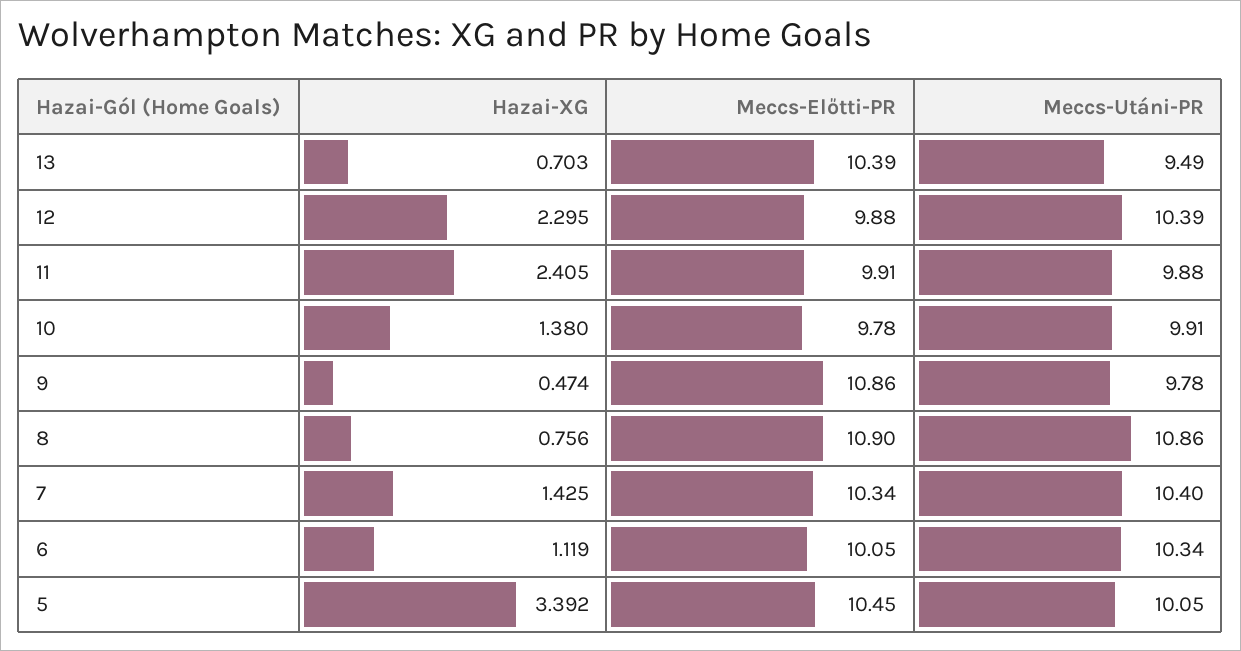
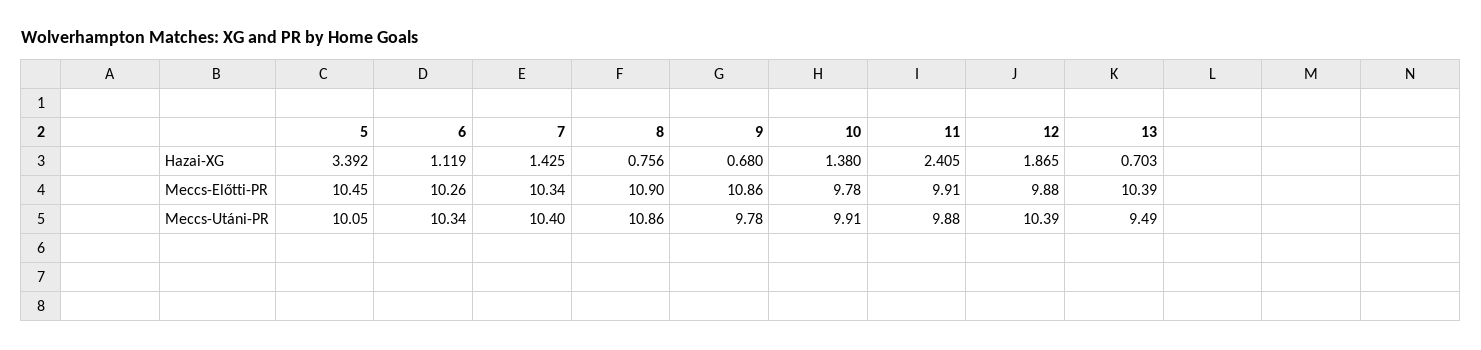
  {
    "Hazai-XG": {
      "13": 0.703,
-     "12": 2.295,
+     "12": 1.865,
      "11": 2.405,
      "10": 1.38,
-     "9": 0.474,
+     "9": 0.68,
      "8": 0.756,
      "7": 1.425,
      "6": 1.119,
      "5": 3.392
    },
    "Meccs-Előtti-PR": {
      "13": 10.39,
      "12": 9.88,
      "11": 9.91,
      "10": 9.78,
      "9": 10.86,
      "8": 10.9,
      "7": 10.34,
-     "6": 10.05,
+     "6": 10.26,
      "5": 10.45
    },
    "Meccs-Utáni-PR": {
      "13": 9.49,
      "12": 10.39,
      "11": 9.88,
      "10": 9.91,
      "9": 9.78,
      "8": 10.86,
      "7": 10.4,
      "6": 10.34,
      "5": 10.05
    }
  }

